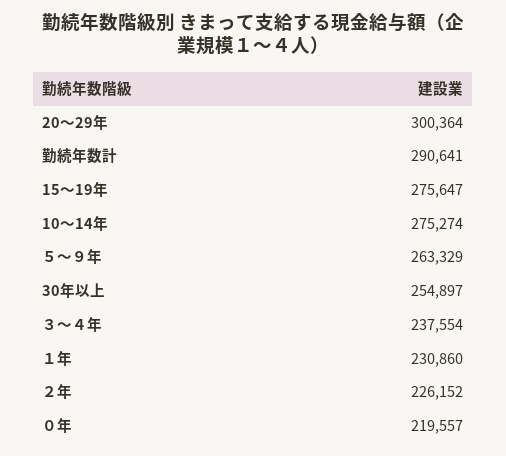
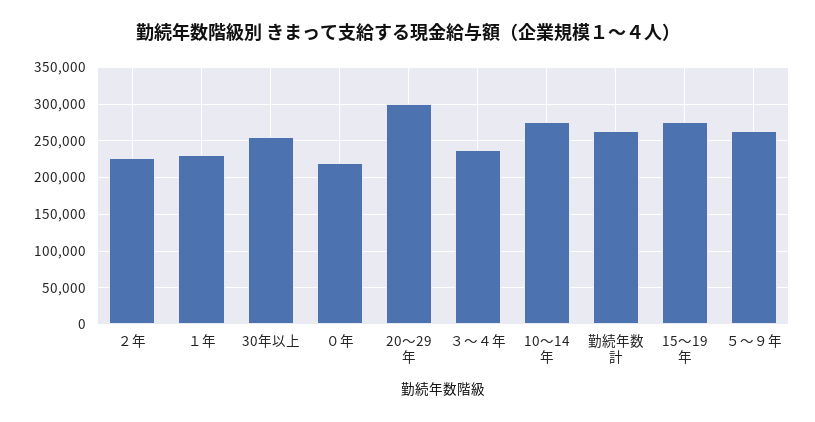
  {
    "20～29年": 300364,
-   "勤続年数計": 290641,
+   "勤続年数計": 260000,
    "15～19年": 275647,
    "10～14年": 275274,
    "５～９年": 263329,
    "30年以上": 254897,
    "３～４年": 237554,
    "１年": 230860,
    "２年": 226152,
    "０年": 219557
  }

